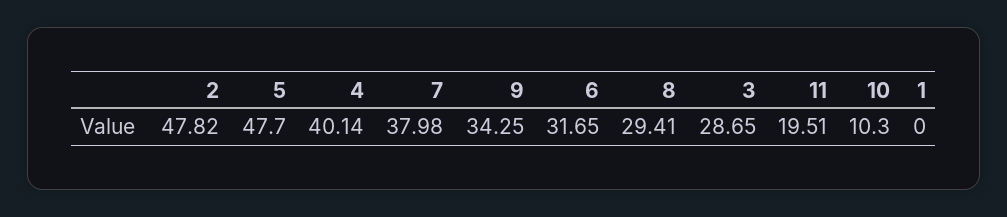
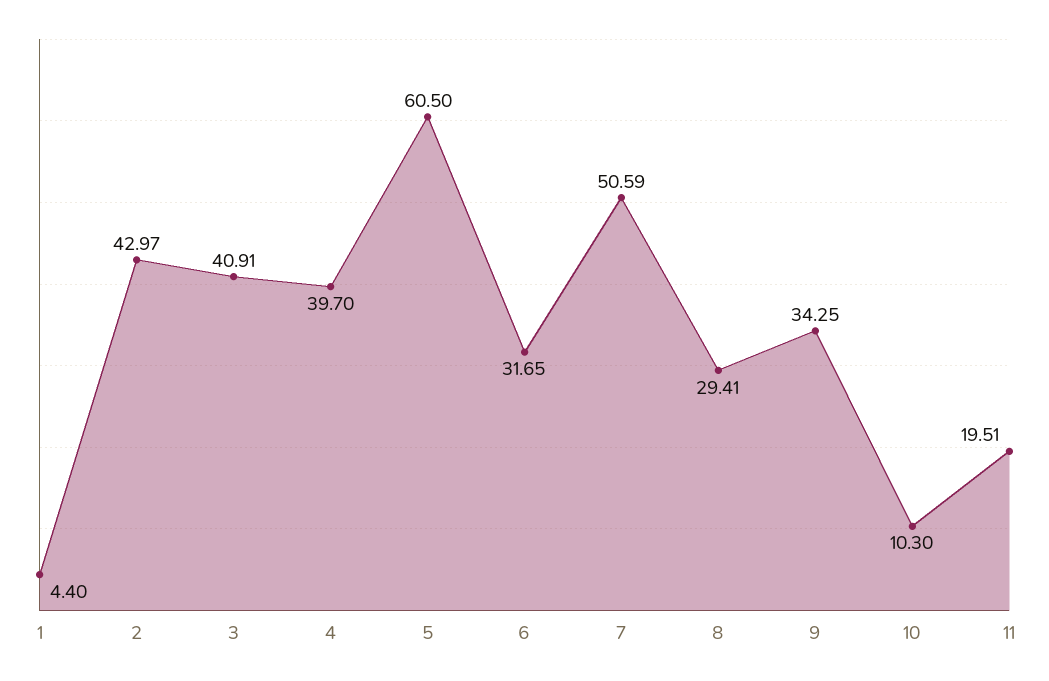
  {
-   "2": 47.82,
+   "2": 42.97,
-   "5": 47.7,
+   "5": 60.5,
-   "4": 40.14,
+   "4": 39.7,
-   "7": 37.98,
+   "7": 50.59,
    "9": 34.25,
    "6": 31.65,
    "8": 29.41,
-   "3": 28.65,
+   "3": 40.91,
    "11": 19.51,
    "10": 10.3,
-   "1": 0
+   "1": 4.4
  }

